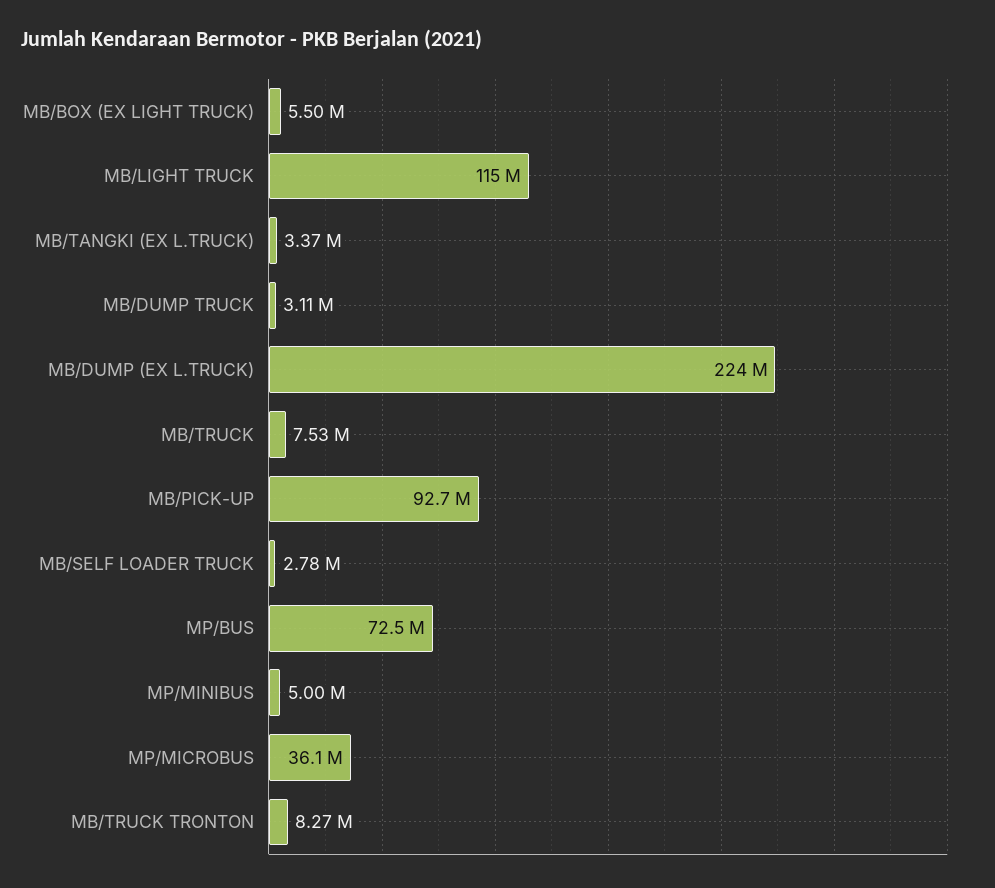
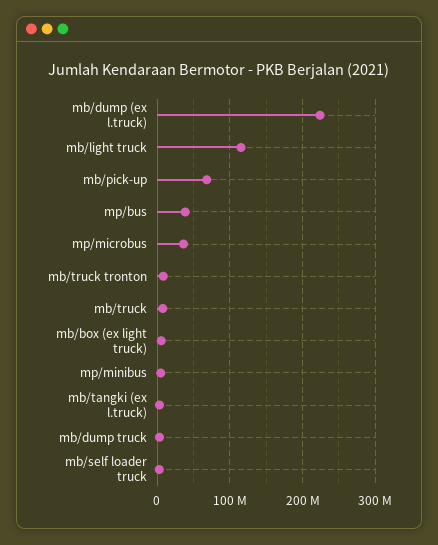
  {
    "MB/BOX (EX LIGHT TRUCK)": 5500000,
    "MB/LIGHT TRUCK": 115000000,
    "MB/TANGKI (EX L.TRUCK)": 3370000,
    "MB/DUMP TRUCK": 3110000,
    "MB/DUMP (EX L.TRUCK)": 224000000,
    "MB/TRUCK": 7530000,
-   "MB/PICK-UP": 92700000,
+   "MB/PICK-UP": 70000000,
    "MB/SELF LOADER TRUCK": 2780000,
-   "MP/BUS": 72500000,
+   "MP/BUS": 40000000,
    "MP/MINIBUS": 5000000,
    "MP/MICROBUS": 36100000,
    "MB/TRUCK TRONTON": 8270000
  }

